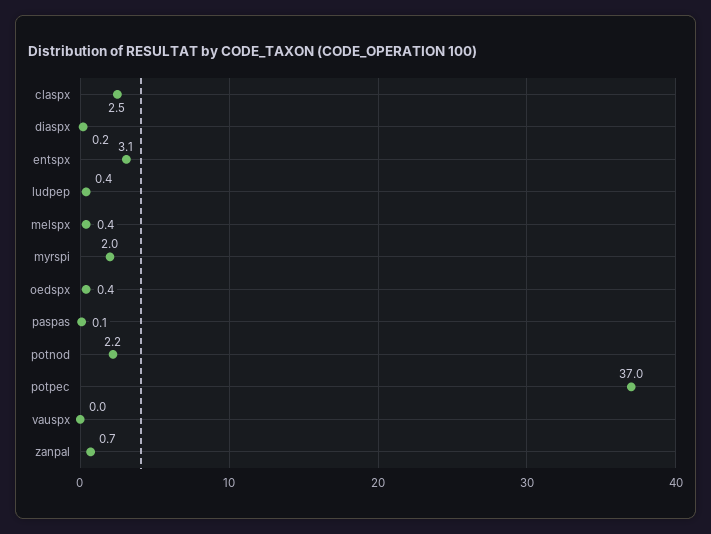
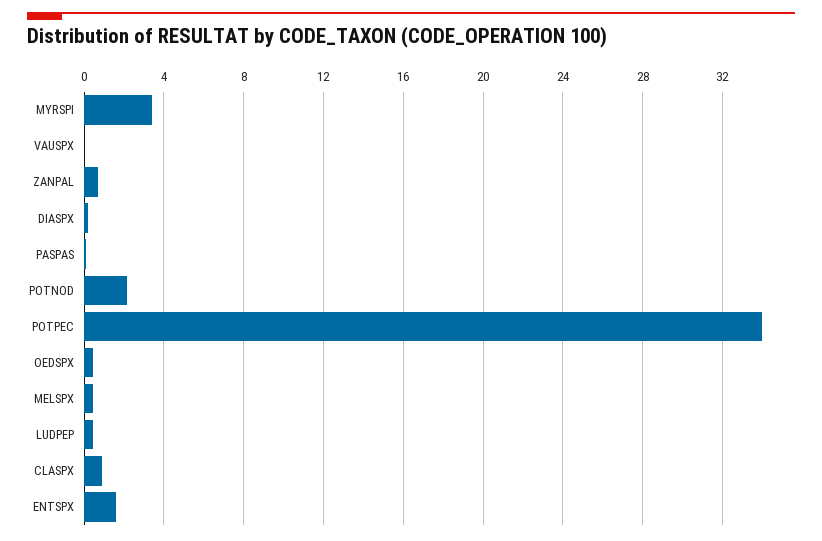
  {
-   "claspx": 2.5,
+   "claspx": 1,
    "diaspx": 0.2,
-   "entspx": 3.1,
+   "entspx": 1.5,
    "ludpep": 0.4,
    "melspx": 0.4,
-   "myrspi": 2,
+   "myrspi": 3.5,
    "oedspx": 0.4,
    "paspas": 0.1,
    "potnod": 2.2,
-   "potpec": 37,
+   "potpec": 34,
    "vauspx": 0,
    "zanpal": 0.7
  }

